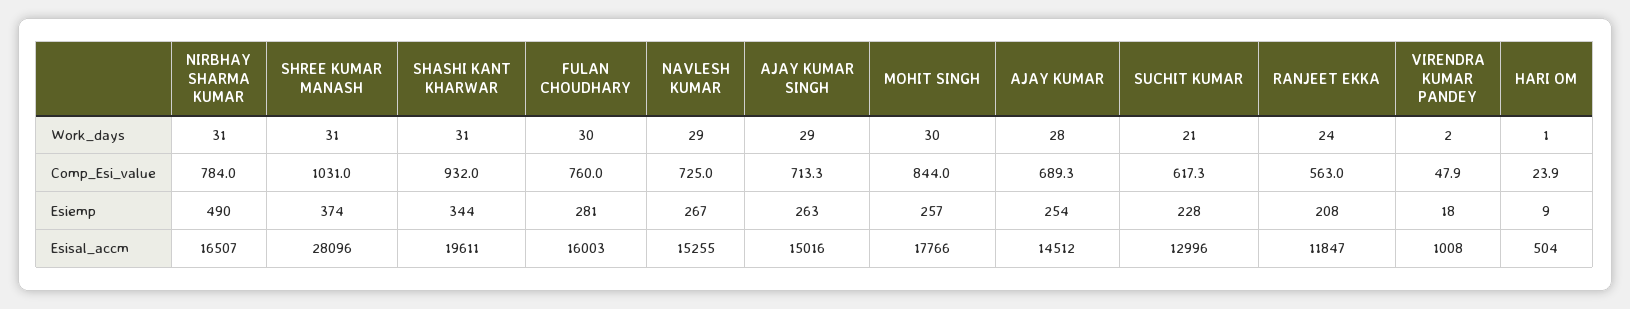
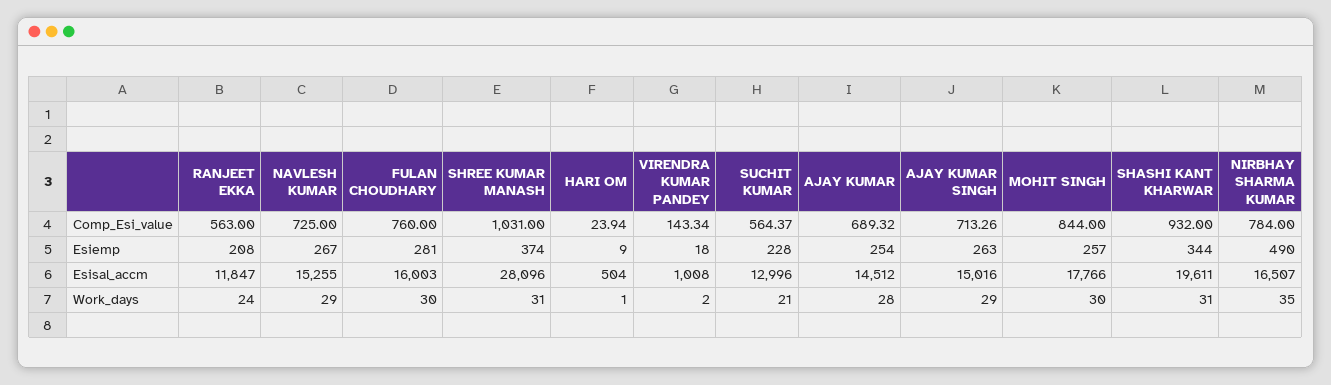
  {
    "NIRBHAY SHARMA KUMAR": {
-     "Work_days": 31,
+     "Work_days": 35,
      "Comp_Esi_value": 784,
      "Esiemp": 490,
      "Esisal_accm": 16507
    },
    "SHREE KUMAR MANASH": {
      "Work_days": 31,
      "Comp_Esi_value": 1031,
      "Esiemp": 374,
      "Esisal_accm": 28096
    },
    "SHASHI KANT KHARWAR": {
      "Work_days": 31,
      "Comp_Esi_value": 932,
      "Esiemp": 344,
      "Esisal_accm": 19611
    },
    "FULAN CHOUDHARY": {
      "Work_days": 30,
      "Comp_Esi_value": 760,
      "Esiemp": 281,
      "Esisal_accm": 16003
    },
    "NAVLESH KUMAR": {
      "Work_days": 29,
      "Comp_Esi_value": 725,
      "Esiemp": 267,
      "Esisal_accm": 15255
    },
    "AJAY KUMAR SINGH": {
      "Work_days": 29,
      "Comp_Esi_value": 713.26,
      "Esiemp": 263,
      "Esisal_accm": 15016
    },
    "MOHIT SINGH": {
      "Work_days": 30,
      "Comp_Esi_value": 844,
      "Esiemp": 257,
      "Esisal_accm": 17766
    },
    "AJAY KUMAR": {
      "Work_days": 28,
      "Comp_Esi_value": 689.32,
      "Esiemp": 254,
      "Esisal_accm": 14512
    },
    "SUCHIT KUMAR": {
      "Work_days": 21,
-     "Comp_Esi_value": 617.3,
+     "Comp_Esi_value": 564.37,
      "Esiemp": 228,
      "Esisal_accm": 12996
    },
    "RANJEET EKKA": {
      "Work_days": 24,
      "Comp_Esi_value": 563,
      "Esiemp": 208,
      "Esisal_accm": 11847
    },
    "VIRENDRA KUMAR PANDEY": {
      "Work_days": 2,
-     "Comp_Esi_value": 47.9,
+     "Comp_Esi_value": 143.34,
      "Esiemp": 18,
      "Esisal_accm": 1008
    },
    "HARI OM": {
      "Work_days": 1,
      "Comp_Esi_value": 23.94,
      "Esiemp": 9,
      "Esisal_accm": 504
    }
  }

